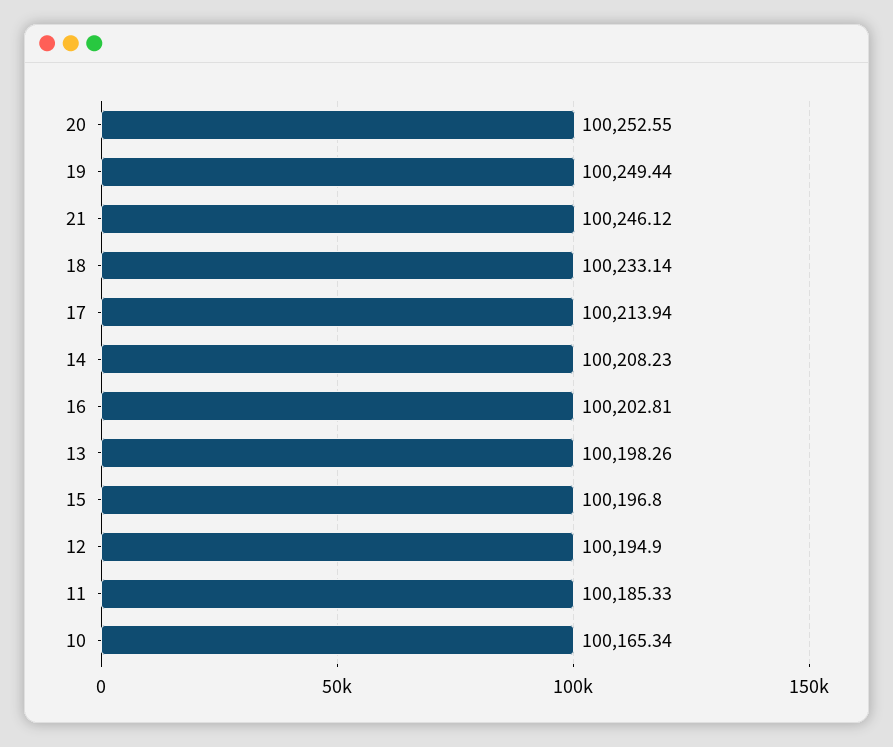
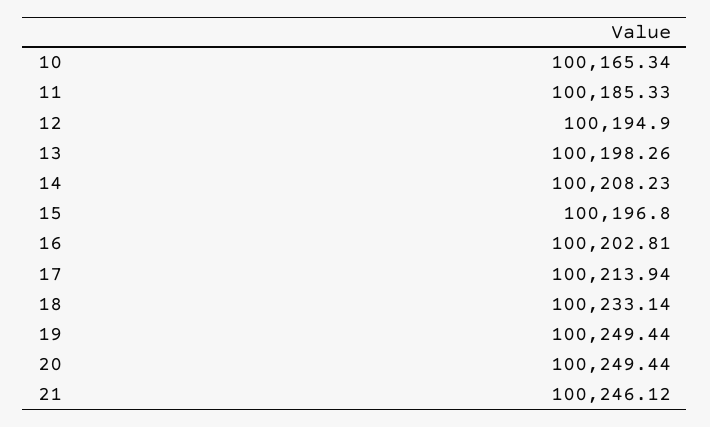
  {
-   "20": 100252.55,
+   "20": 100249.44,
    "19": 100249.44,
    "21": 100246.12,
    "18": 100233.14,
    "17": 100213.94,
    "14": 100208.23,
    "16": 100202.81,
    "13": 100198.26,
    "15": 100196.8,
    "12": 100194.9,
    "11": 100185.33,
    "10": 100165.34
  }

